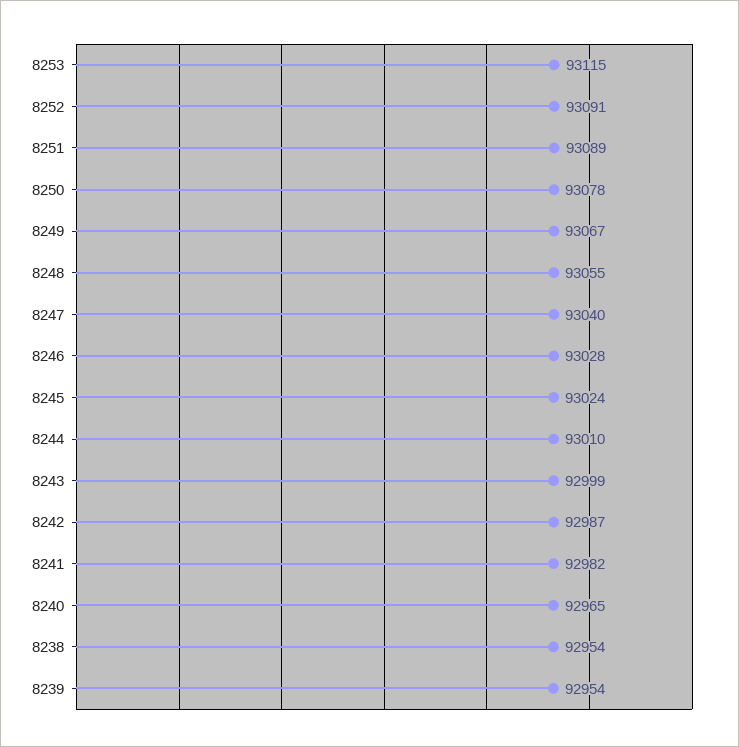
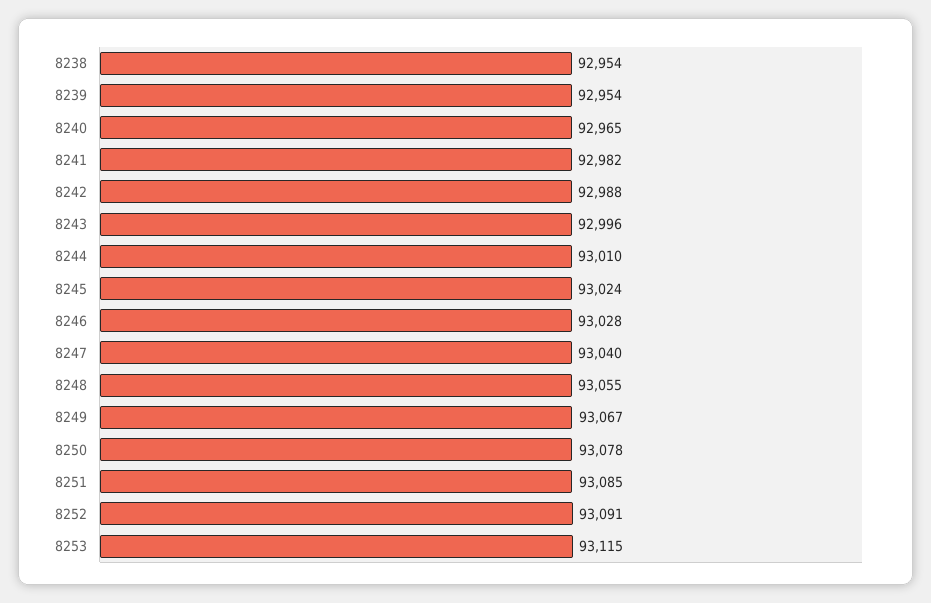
  {
    "8253": 93115,
    "8252": 93091,
-   "8251": 93089,
+   "8251": 93085,
    "8250": 93078,
    "8249": 93067,
    "8248": 93055,
    "8247": 93040,
    "8246": 93028,
    "8245": 93024,
    "8244": 93010,
-   "8243": 92999,
+   "8243": 92996,
-   "8242": 92987,
+   "8242": 92988,
    "8241": 92982,
    "8240": 92965,
    "8238": 92954,
    "8239": 92954
  }

